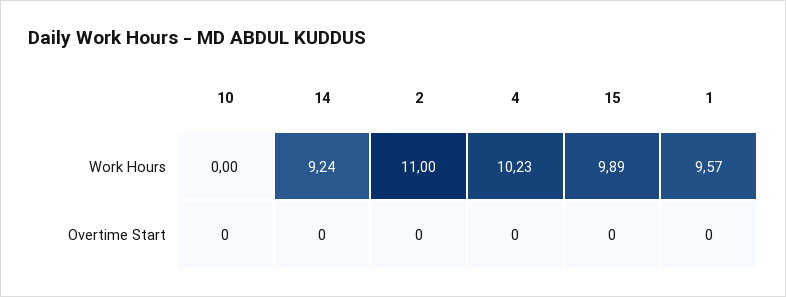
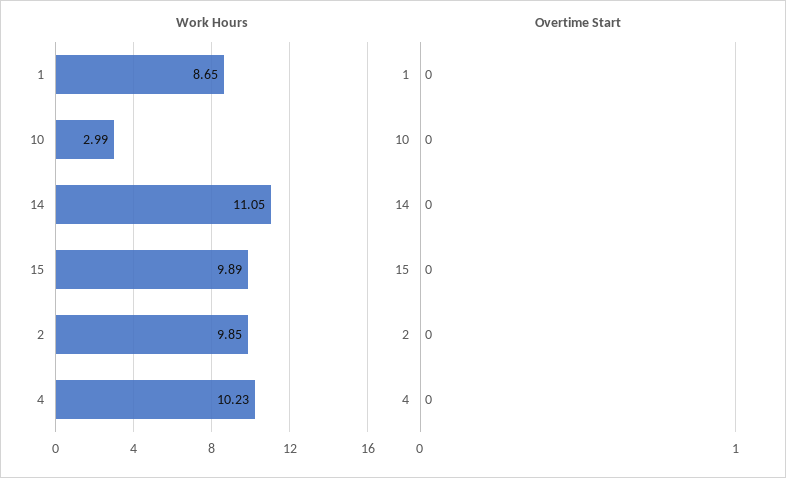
  {
    "Work Hours": {
-     "10": 0,
+     "10": 2.99,
-     "14": 9.24,
+     "14": 11.05,
-     "2": 11,
+     "2": 9.85,
      "4": 10.23,
      "15": 9.89,
-     "1": 9.57
+     "1": 8.65
    },
    "Overtime Start": {
      "10": 0,
      "14": 0,
      "2": 0,
      "4": 0,
      "15": 0,
      "1": 0
    }
  }

